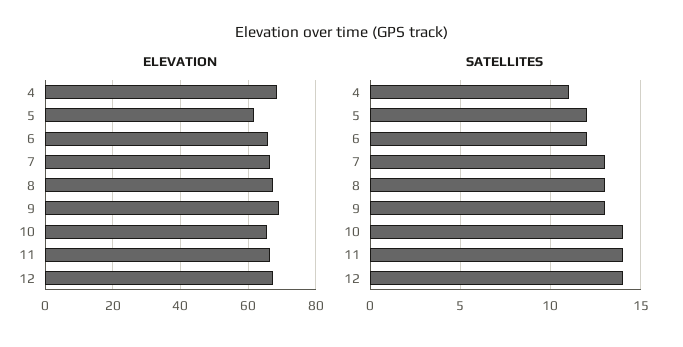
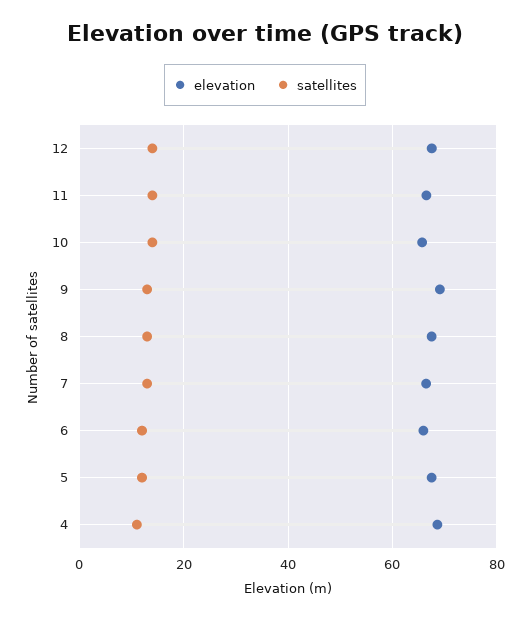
  {
    "ELEVATION": {
      "4": 68,
-     "5": 62,
+     "5": 68,
      "6": 66,
      "7": 66,
      "8": 68,
      "9": 70,
      "10": 66,
      "11": 66,
      "12": 68
    },
    "SATELLITES": {
      "4": 11,
      "5": 12,
      "6": 12,
      "7": 13,
      "8": 13,
      "9": 13,
      "10": 14,
      "11": 14,
      "12": 14
    }
  }

